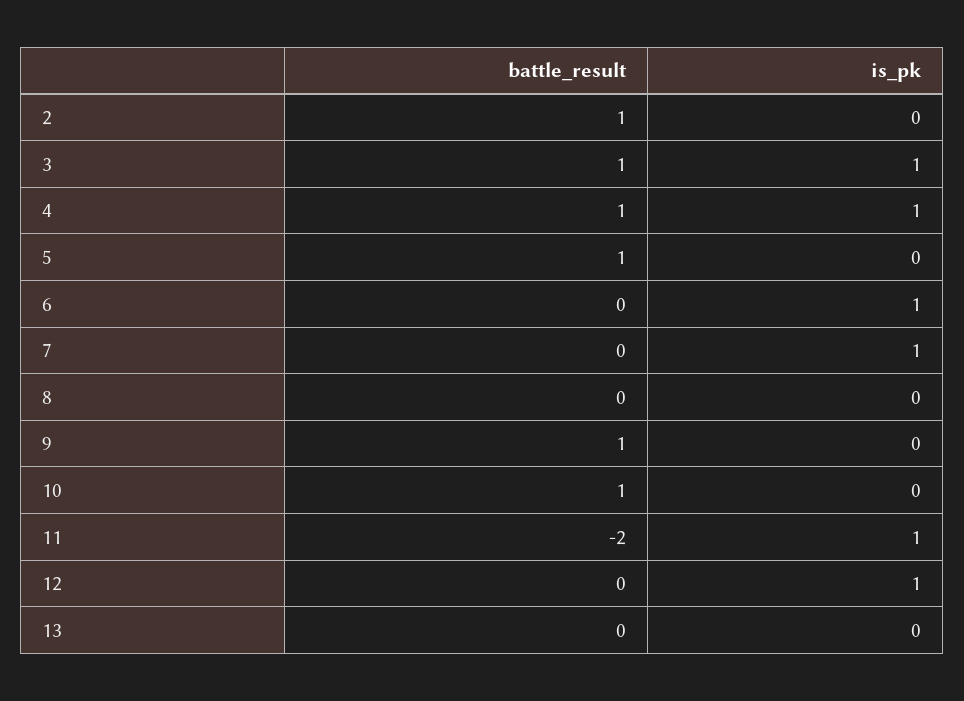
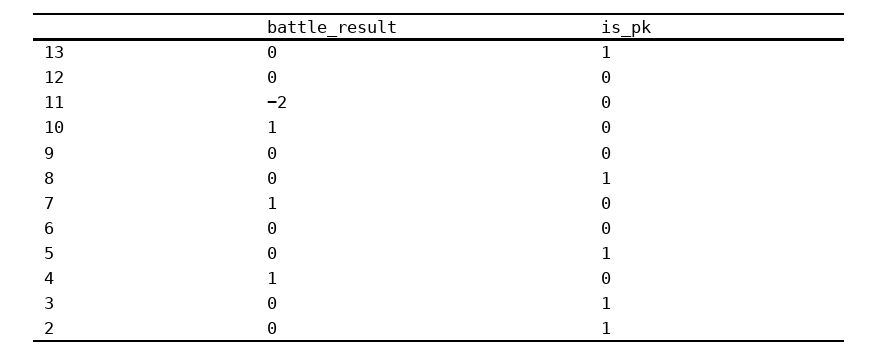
  {
    "battle_result": {
-     "2": 1,
+     "2": 0,
-     "3": 1,
+     "3": 0,
      "4": 1,
-     "5": 1,
+     "5": 0,
      "6": 0,
-     "7": 0,
+     "7": 1,
      "8": 0,
-     "9": 1,
+     "9": 0,
      "10": 1,
      "11": -2,
      "12": 0,
      "13": 0
    },
    "is_pk": {
-     "2": 0,
+     "2": 1,
      "3": 1,
-     "4": 1,
+     "4": 0,
-     "5": 0,
+     "5": 1,
-     "6": 1,
+     "6": 0,
-     "7": 1,
+     "7": 0,
-     "8": 0,
+     "8": 1,
      "9": 0,
      "10": 0,
-     "11": 1,
+     "11": 0,
-     "12": 1,
+     "12": 0,
-     "13": 0
+     "13": 1
    }
  }

